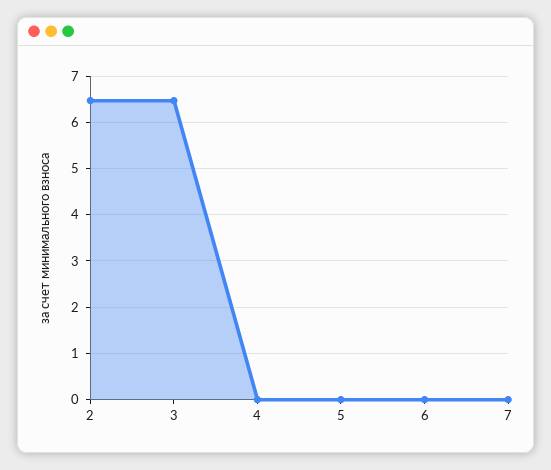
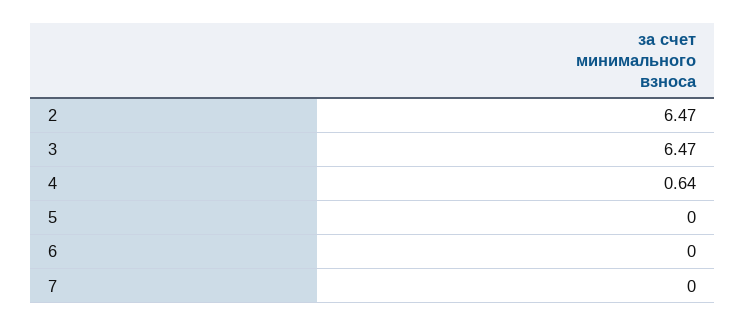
  {
    "2": 6.47,
    "3": 6.47,
-   "4": 0,
+   "4": 0.64,
    "5": 0,
    "6": 0,
    "7": 0
  }

